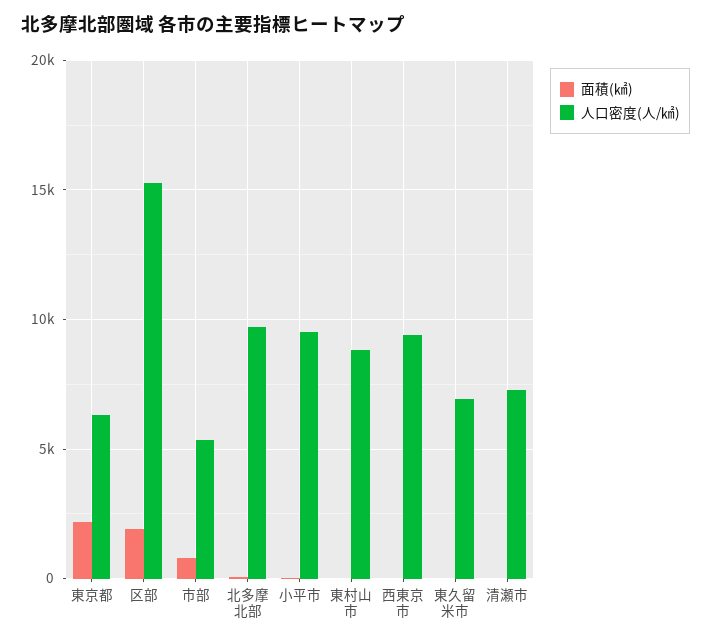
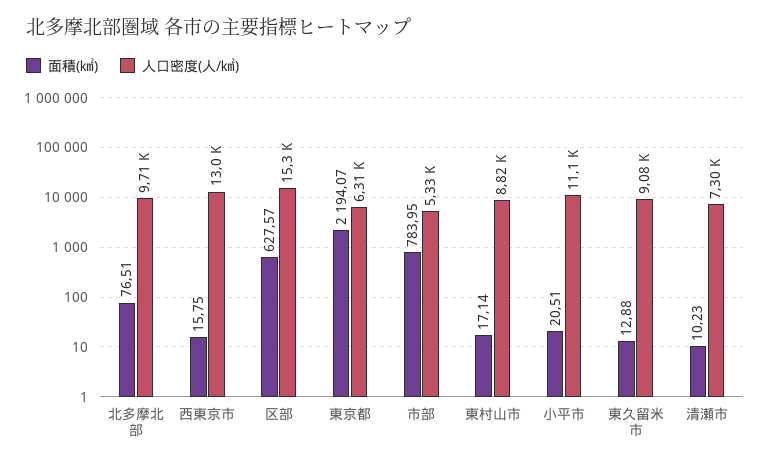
  {
    "面積(㎢)": {
      "東京都": 2194.07,
-     "区部": 2000,
+     "区部": 627.57,
      "市部": 783.95,
      "北多摩北部": 76.51,
      "小平市": 20.51,
      "東村山市": 17.14,
      "西東京市": 15.75,
      "東久留米市": 12.88,
      "清瀬市": 10.23
    },
    "人口密度(人/㎢)": {
      "東京都": 6310,
      "区部": 15300,
      "市部": 5330,
      "北多摩北部": 9710,
-     "小平市": 9500,
+     "小平市": 11100,
      "東村山市": 8820,
-     "西東京市": 9500,
+     "西東京市": 13000,
-     "東久留米市": 7000,
+     "東久留米市": 9080,
      "清瀬市": 7300
    }
  }

